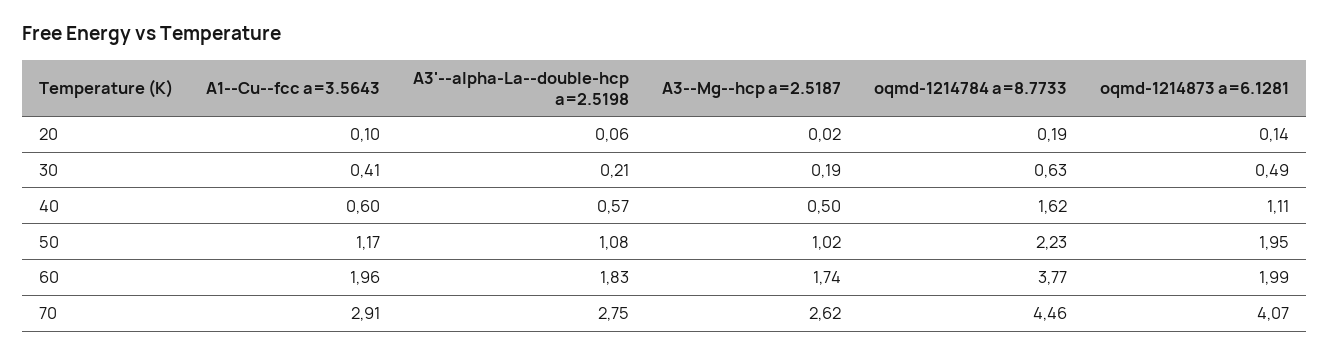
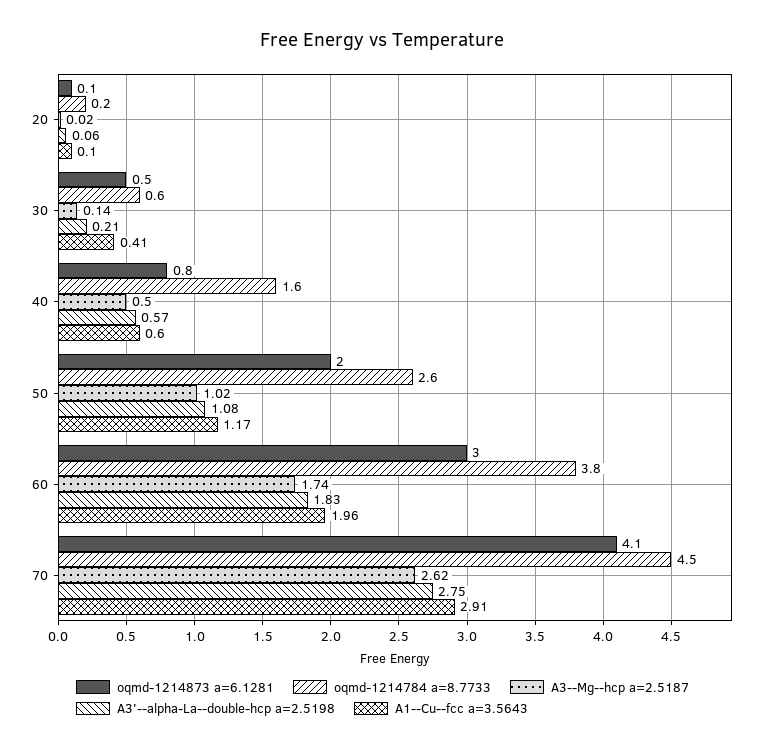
  {
    "A1--Cu--fcc a=3.5643": {
      "20": 0.1,
      "30": 0.41,
      "40": 0.6,
      "50": 1.17,
      "60": 1.96,
      "70": 2.91
    },
    "A3'--alpha-La--double-hcp a=2.5198": {
      "20": 0.06,
      "30": 0.21,
      "40": 0.57,
      "50": 1.08,
      "60": 1.83,
      "70": 2.75
    },
    "A3--Mg--hcp a=2.5187": {
      "20": 0.02,
-     "30": 0.19,
+     "30": 0.14,
      "40": 0.5,
      "50": 1.02,
      "60": 1.74,
      "70": 2.62
    },
    "oqmd-1214784 a=8.7733": {
      "20": 0.19,
      "30": 0.63,
      "40": 1.62,
-     "50": 2.23,
+     "50": 2.6,
      "60": 3.77,
      "70": 4.46
    },
    "oqmd-1214873 a=6.1281": {
      "20": 0.14,
      "30": 0.49,
-     "40": 1.11,
+     "40": 0.8,
      "50": 1.95,
-     "60": 1.99,
+     "60": 3,
      "70": 4.07
    }
  }

